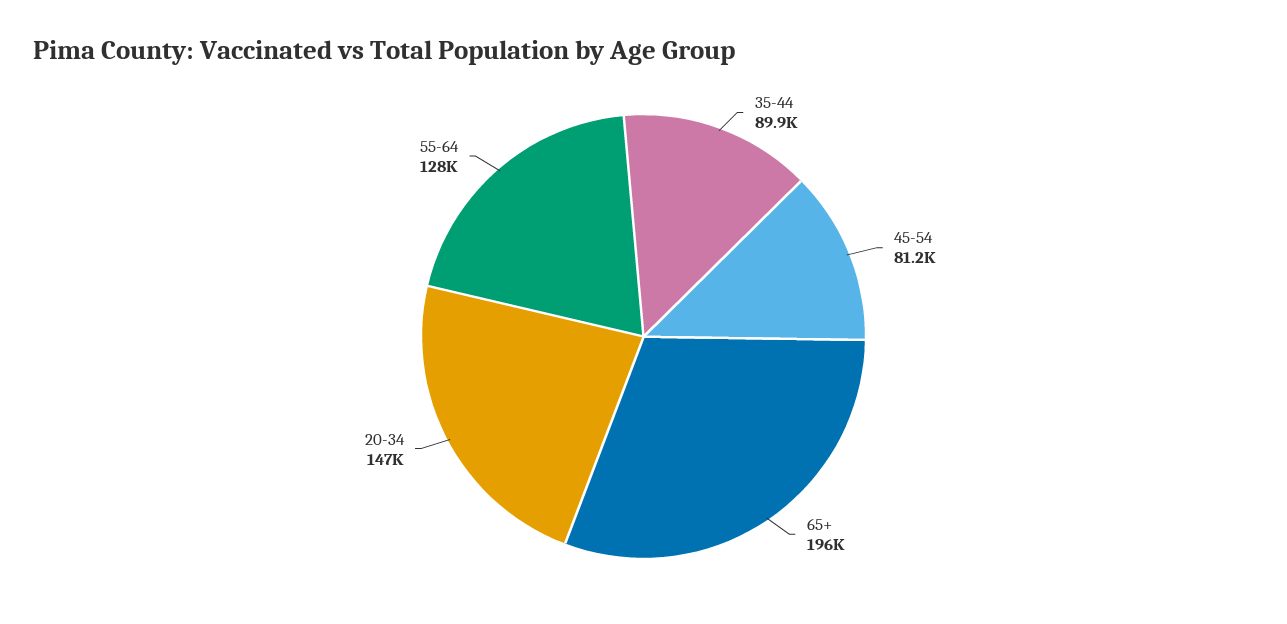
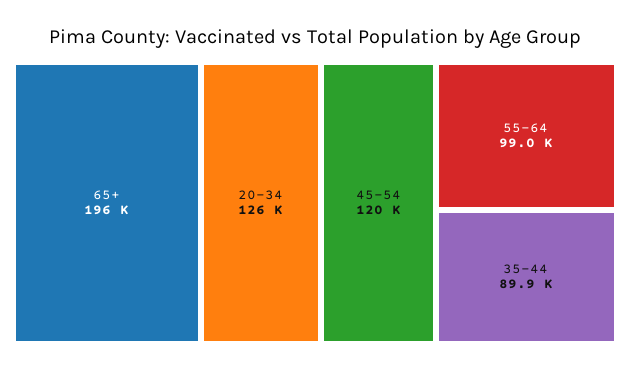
  {
    "35-44": 89900,
-   "45-54": 81200,
+   "45-54": 120000,
    "65+": 196000,
-   "20-34": 147000,
+   "20-34": 126000,
-   "55-64": 128000
+   "55-64": 99000
  }

